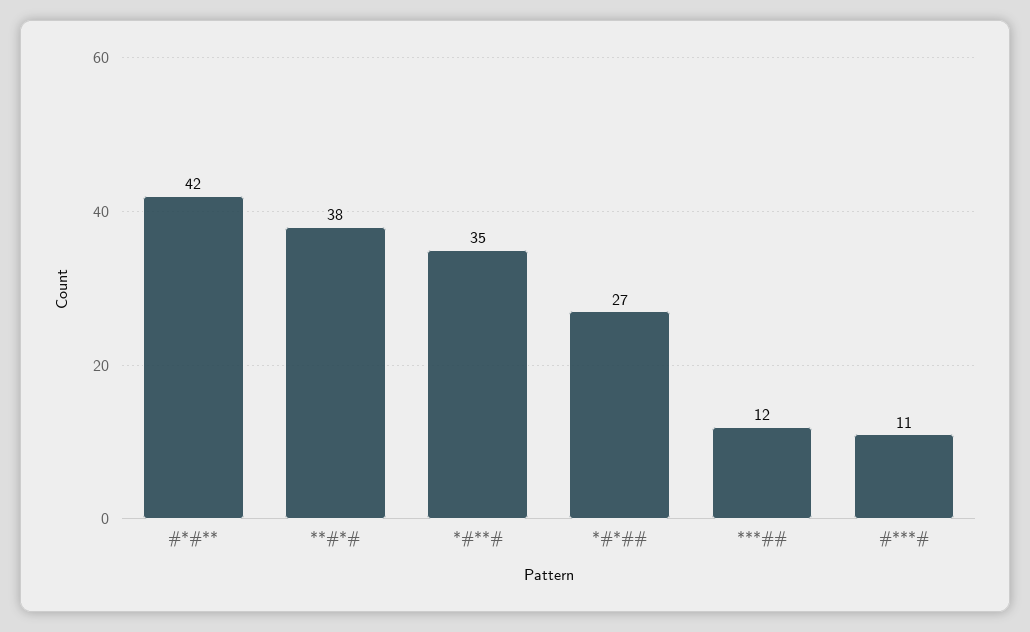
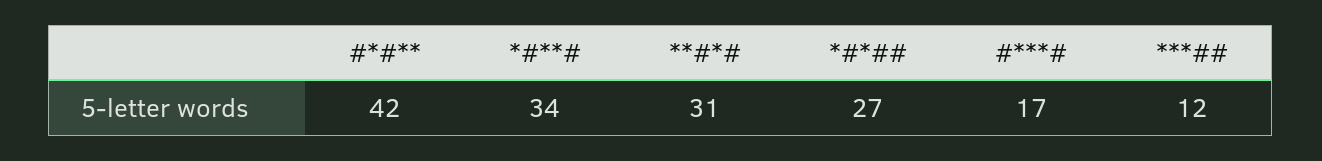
  {
    "#*#**": 42,
-   "**#*#": 38,
+   "**#*#": 31,
-   "*#**#": 35,
+   "*#**#": 34,
    "*#*##": 27,
    "***##": 12,
-   "#***#": 11
+   "#***#": 17
  }

